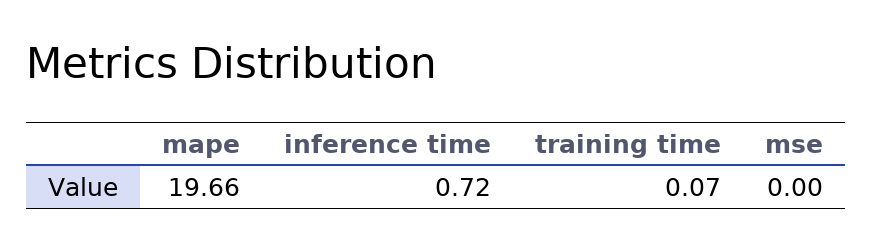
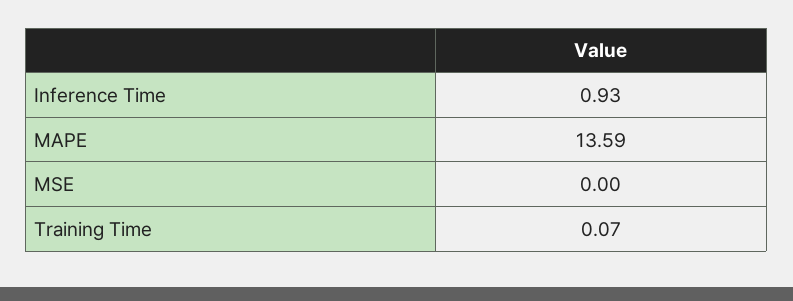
  {
-   "mape": 19.66,
+   "mape": 13.59,
-   "inference time": 0.72,
+   "inference time": 0.93,
    "training time": 0.07,
    "mse": 0
  }

